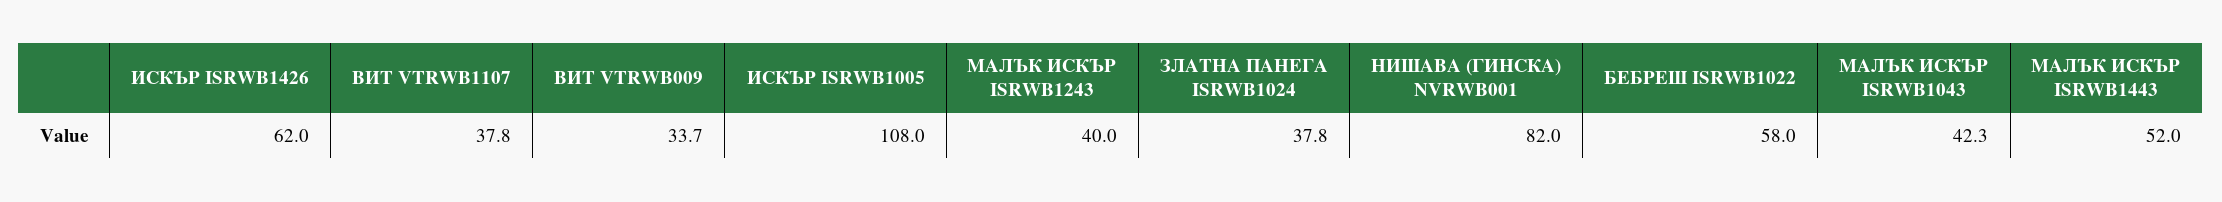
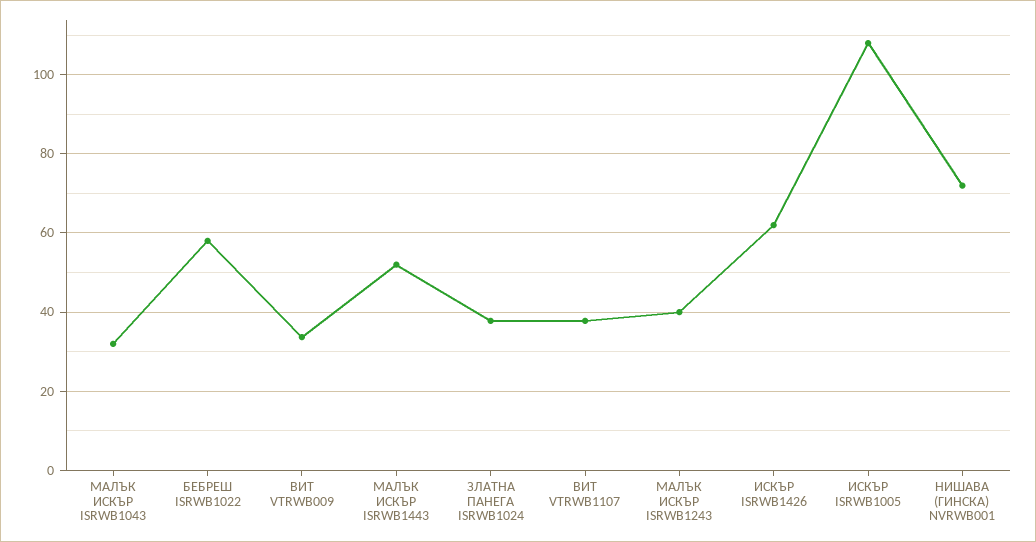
  {
    "ИСКЪР ISRWB1426": 62,
    "ВИТ VTRWB1107": 37.8,
    "ВИТ VTRWB009": 33.7,
    "ИСКЪР ISRWB1005": 108,
    "МАЛЪК ИСКЪР ISRWB1243": 40,
    "ЗЛАТНА ПАНЕГА ISRWB1024": 37.8,
-   "НИШАВА (ГИНСКА) NVRWB001": 82,
+   "НИШАВА (ГИНСКА) NVRWB001": 72,
    "БЕБРЕШ ISRWB1022": 58,
-   "МАЛЪК ИСКЪР ISRWB1043": 42.3,
+   "МАЛЪК ИСКЪР ISRWB1043": 32,
    "МАЛЪК ИСКЪР ISRWB1443": 52
  }

